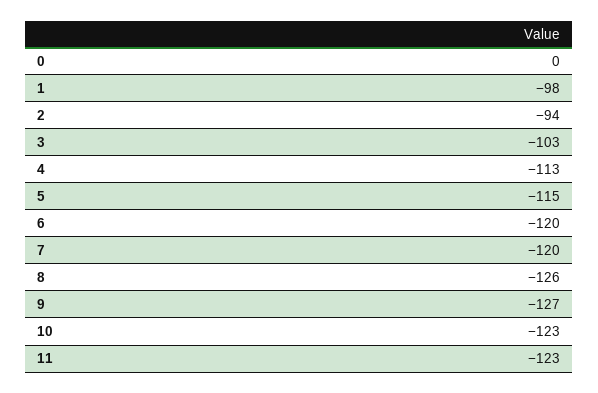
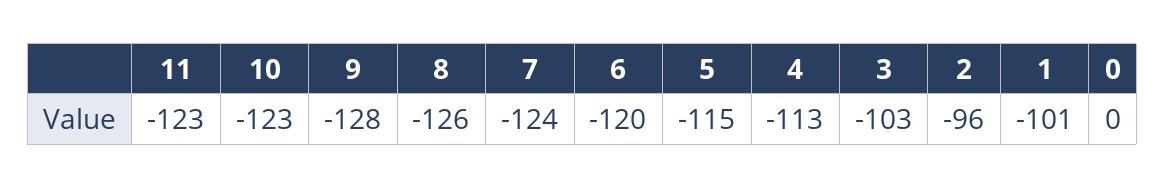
  {
    "0": 0,
-   "1": -98,
+   "1": -101,
-   "2": -94,
+   "2": -96,
    "3": -103,
    "4": -113,
    "5": -115,
    "6": -120,
-   "7": -120,
+   "7": -124,
    "8": -126,
-   "9": -127,
+   "9": -128,
    "10": -123,
    "11": -123
  }

